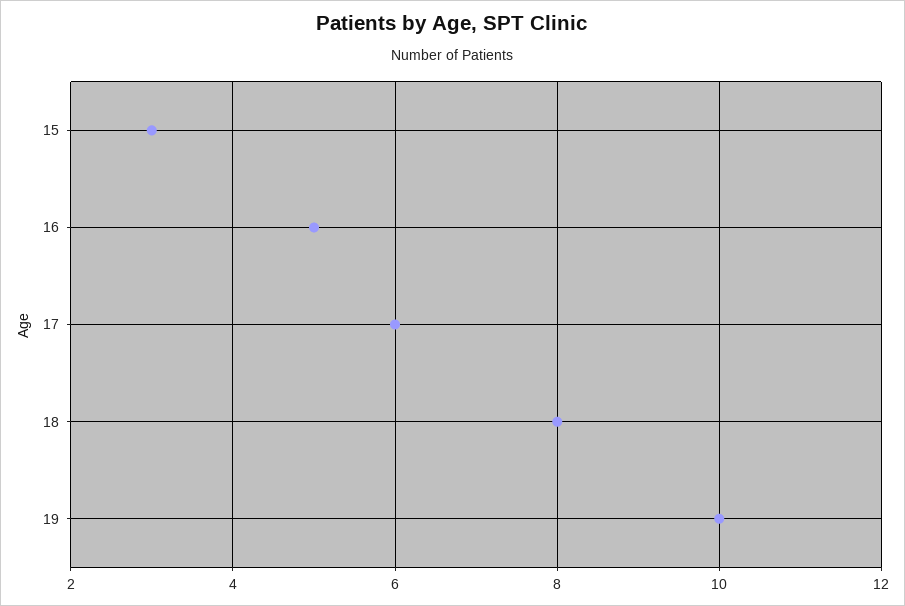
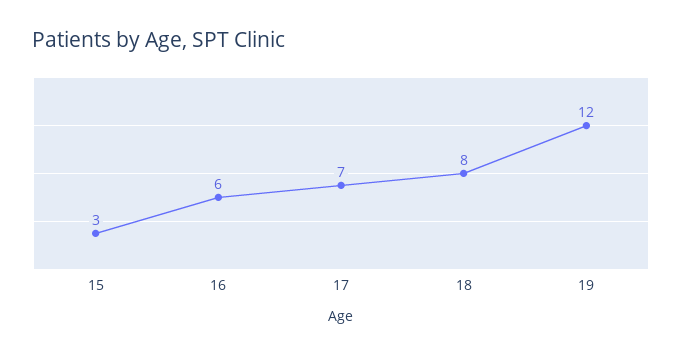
  {
    "15": 3,
-   "16": 5,
+   "16": 6,
-   "17": 6,
+   "17": 7,
    "18": 8,
-   "19": 10
+   "19": 12
  }

